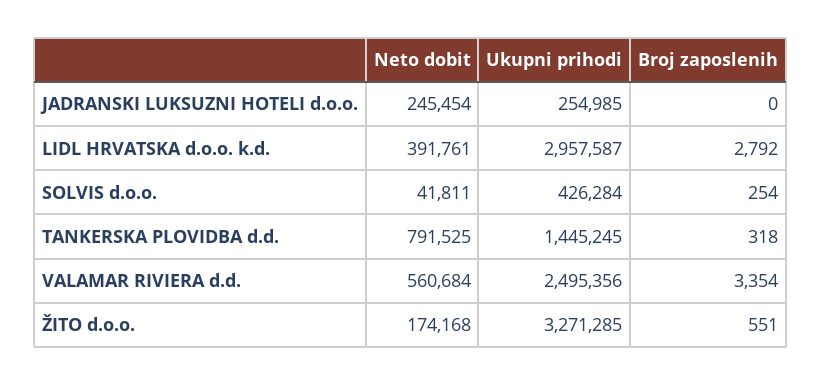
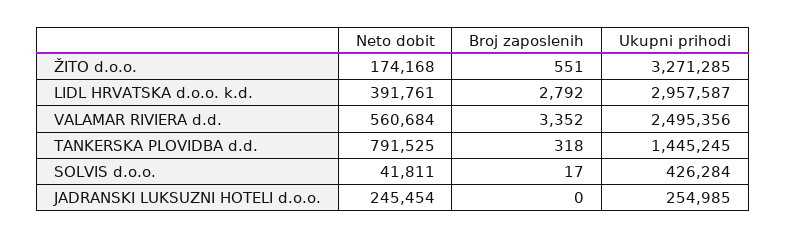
  {
    "Neto dobit": {
      "JADRANSKI LUKSUZNI HOTELI d.o.o.": 245454,
      "LIDL HRVATSKA d.o.o. k.d.": 391761,
      "SOLVIS d.o.o.": 41811,
      "TANKERSKA PLOVIDBA d.d.": 791525,
      "VALAMAR RIVIERA d.d.": 560684,
      "ŽITO d.o.o.": 174168
    },
    "Ukupni prihodi": {
      "JADRANSKI LUKSUZNI HOTELI d.o.o.": 254985,
      "LIDL HRVATSKA d.o.o. k.d.": 2957587,
      "SOLVIS d.o.o.": 426284,
      "TANKERSKA PLOVIDBA d.d.": 1445245,
      "VALAMAR RIVIERA d.d.": 2495356,
      "ŽITO d.o.o.": 3271285
    },
    "Broj zaposlenih": {
      "JADRANSKI LUKSUZNI HOTELI d.o.o.": 0,
      "LIDL HRVATSKA d.o.o. k.d.": 2792,
-     "SOLVIS d.o.o.": 254,
+     "SOLVIS d.o.o.": 17,
      "TANKERSKA PLOVIDBA d.d.": 318,
-     "VALAMAR RIVIERA d.d.": 3354,
+     "VALAMAR RIVIERA d.d.": 3352,
      "ŽITO d.o.o.": 551
    }
  }

